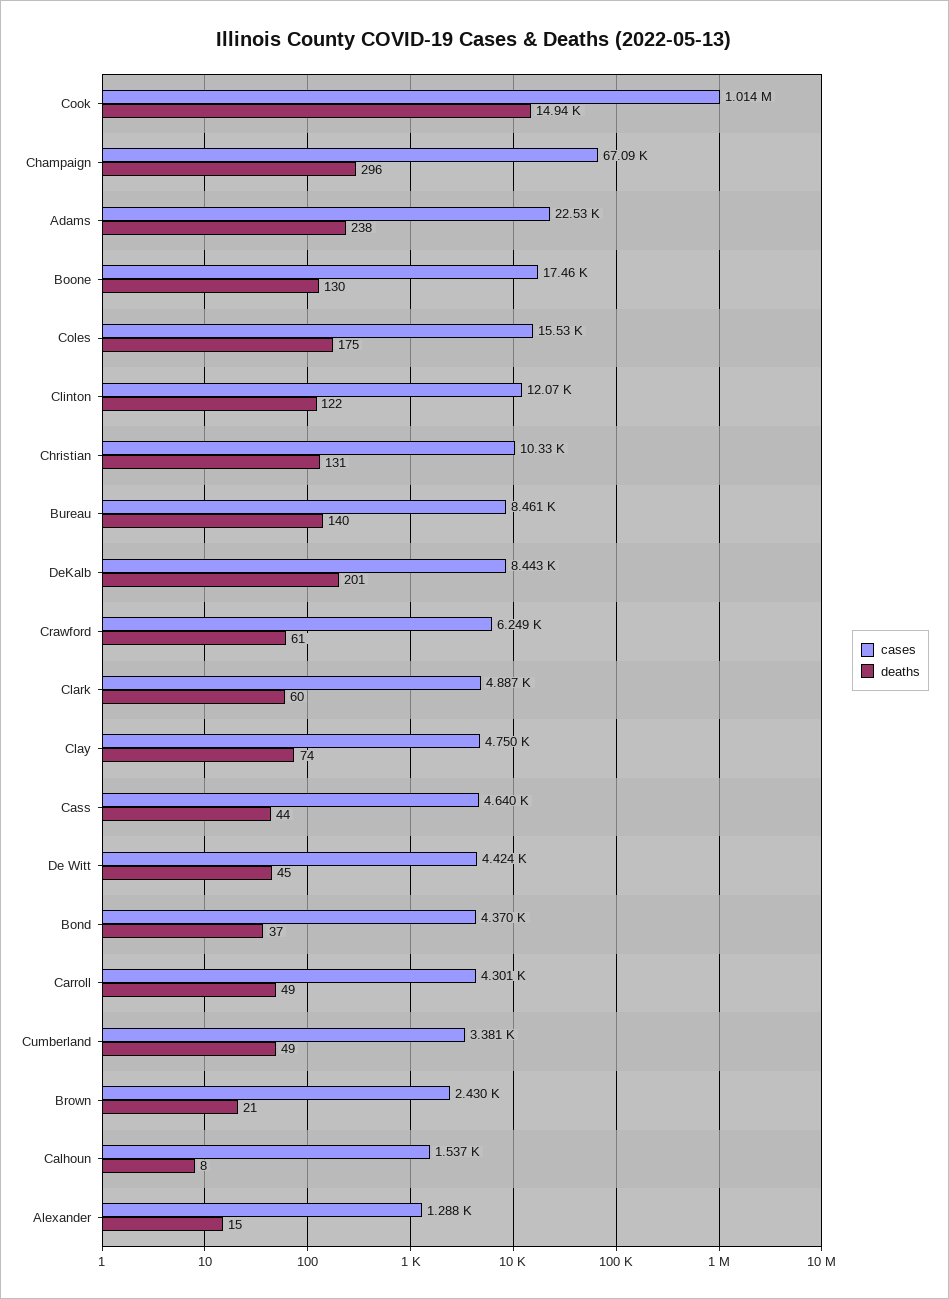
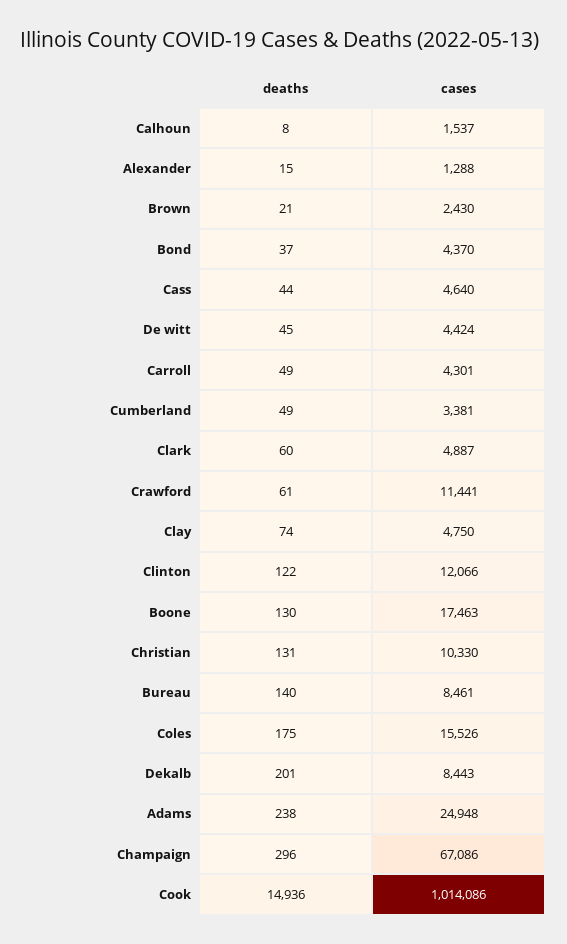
  {
    "cases": {
      "Cook": 1014086,
      "Champaign": 67086,
-     "Adams": 22530,
+     "Adams": 24948,
      "Boone": 17463,
      "Coles": 15526,
      "Clinton": 12066,
      "Christian": 10330,
      "Bureau": 8461,
      "DeKalb": 8443,
-     "Crawford": 6249,
+     "Crawford": 11441,
      "Clark": 4887,
      "Clay": 4750,
      "Cass": 4640,
      "De Witt": 4424,
      "Bond": 4370,
      "Carroll": 4301,
      "Cumberland": 3381,
      "Brown": 2430,
      "Calhoun": 1537,
      "Alexander": 1288
    },
    "deaths": {
      "Cook": 14936,
      "Champaign": 296,
      "Adams": 238,
      "Boone": 130,
      "Coles": 175,
      "Clinton": 122,
      "Christian": 131,
      "Bureau": 140,
      "DeKalb": 201,
      "Crawford": 61,
      "Clark": 60,
      "Clay": 74,
      "Cass": 44,
      "De Witt": 45,
      "Bond": 37,
      "Carroll": 49,
      "Cumberland": 49,
      "Brown": 21,
      "Calhoun": 8,
      "Alexander": 15
    }
  }

